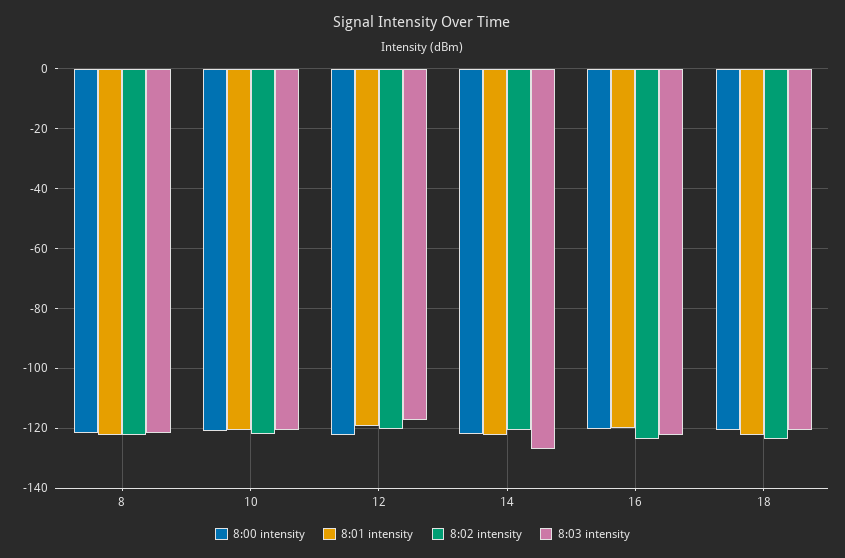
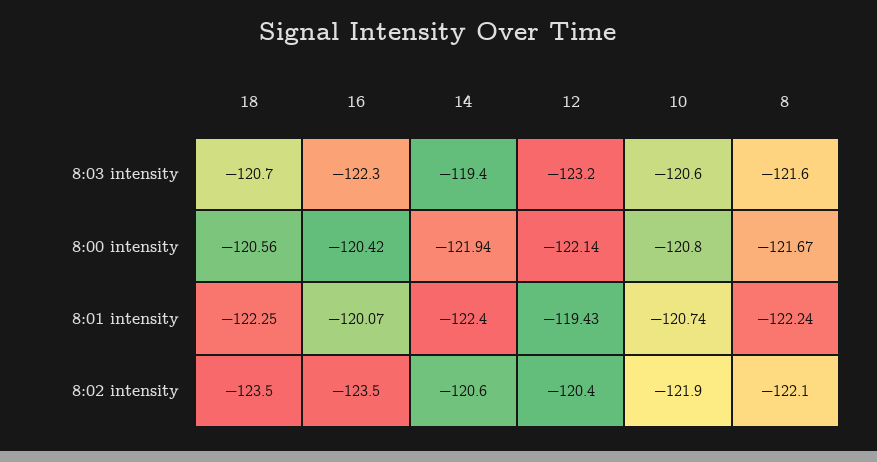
  {
    "8:00 intensity": {
      "8": -121.67,
      "10": -120.8,
      "12": -122.14,
      "14": -121.94,
      "16": -120.42,
      "18": -120.56
    },
    "8:01 intensity": {
      "8": -122.24,
      "10": -120.74,
      "12": -119.43,
      "14": -122.4,
      "16": -120.07,
      "18": -122.25
    },
    "8:02 intensity": {
      "8": -122.1,
      "10": -121.9,
      "12": -120.4,
      "14": -120.6,
      "16": -123.5,
      "18": -123.5
    },
    "8:03 intensity": {
      "8": -121.6,
      "10": -120.6,
-     "12": -117.5,
+     "12": -123.2,
-     "14": -127.5,
+     "14": -119.4,
      "16": -122.3,
      "18": -120.7
    }
  }

